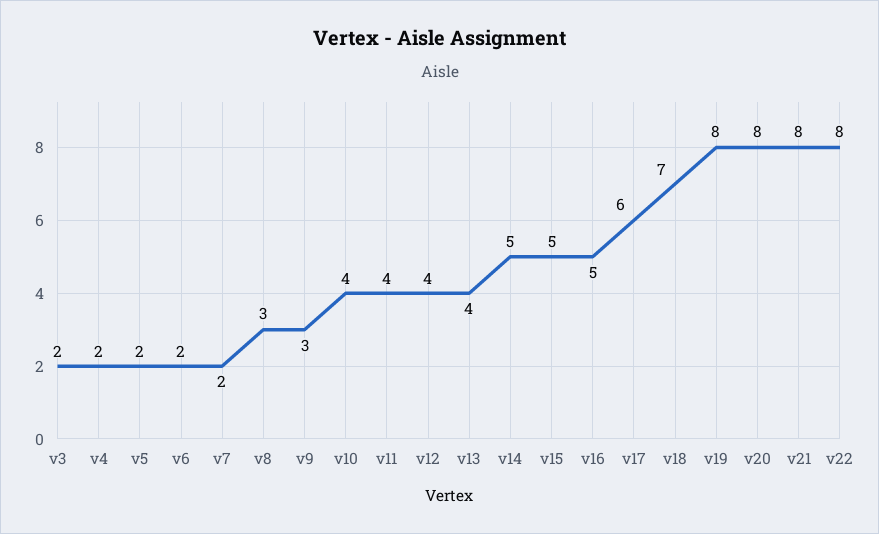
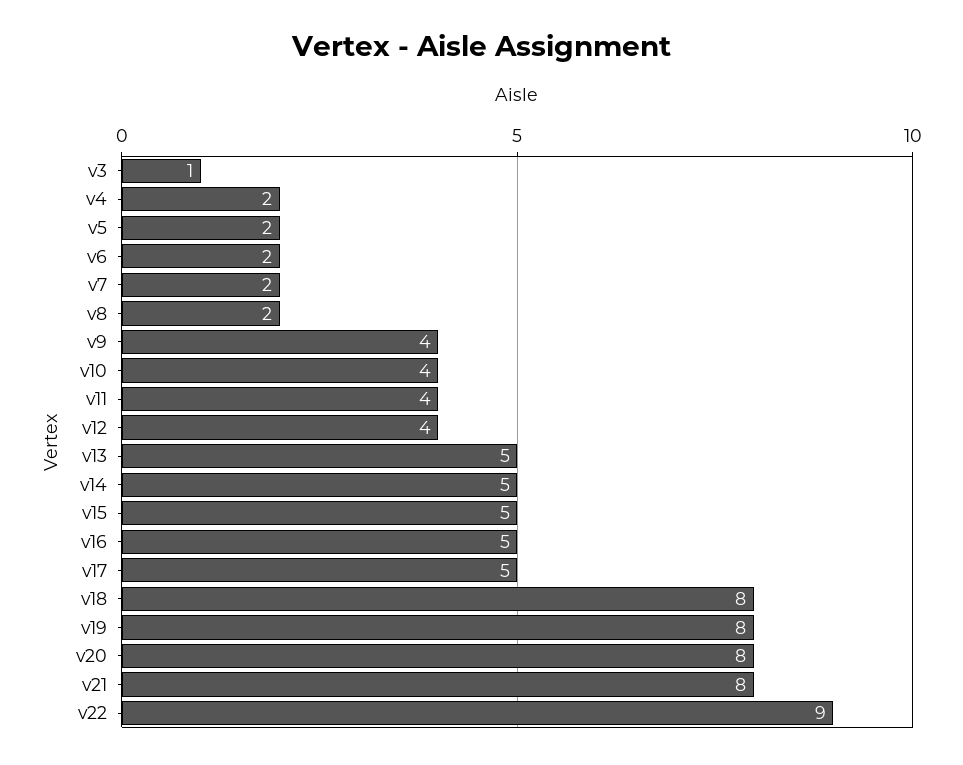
  {
-   "v3": 2,
+   "v3": 1,
    "v4": 2,
    "v5": 2,
    "v6": 2,
    "v7": 2,
-   "v8": 3,
+   "v8": 2,
-   "v9": 3,
+   "v9": 4,
    "v10": 4,
    "v11": 4,
    "v12": 4,
-   "v13": 4,
+   "v13": 5,
    "v14": 5,
    "v15": 5,
    "v16": 5,
-   "v17": 6,
+   "v17": 5,
-   "v18": 7,
+   "v18": 8,
    "v19": 8,
    "v20": 8,
    "v21": 8,
-   "v22": 8
+   "v22": 9
  }

